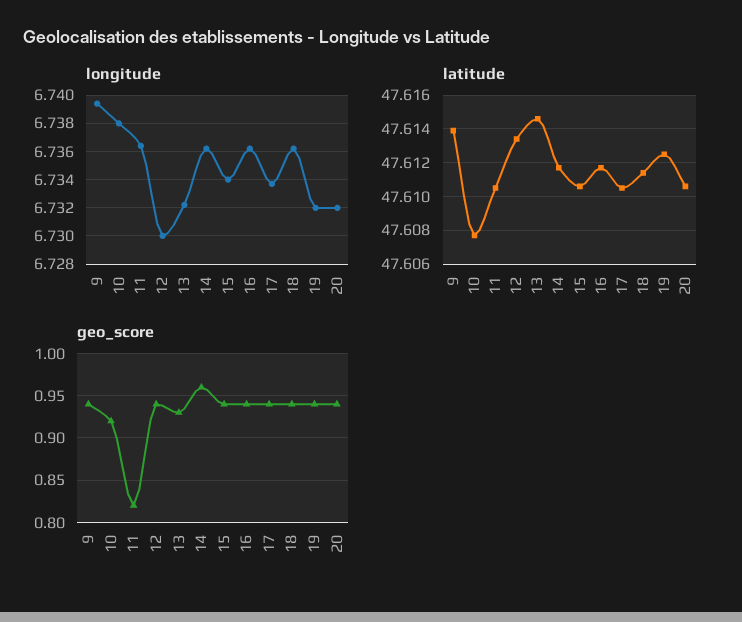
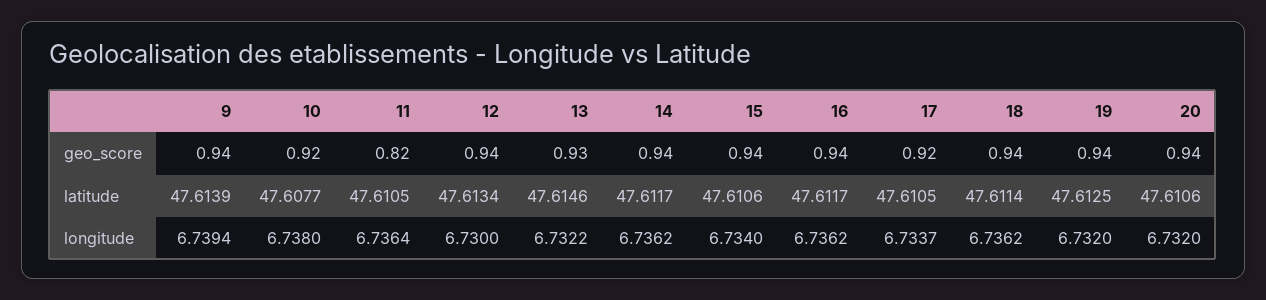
  {
    "longitude": {
      "9": 6.7394,
      "10": 6.738,
      "11": 6.7364,
      "12": 6.73,
      "13": 6.7322,
      "14": 6.7362,
      "15": 6.734,
      "16": 6.7362,
      "17": 6.7337,
      "18": 6.7362,
      "19": 6.732,
      "20": 6.732
    },
    "latitude": {
      "9": 47.6139,
      "10": 47.6077,
      "11": 47.6105,
      "12": 47.6134,
      "13": 47.6146,
      "14": 47.6117,
      "15": 47.6106,
      "16": 47.6117,
      "17": 47.6105,
      "18": 47.6114,
      "19": 47.6125,
      "20": 47.6106
    },
    "geo_score": {
      "9": 0.94,
      "10": 0.92,
      "11": 0.82,
      "12": 0.94,
      "13": 0.93,
-     "14": 0.96,
+     "14": 0.94,
      "15": 0.94,
      "16": 0.94,
-     "17": 0.94,
+     "17": 0.92,
      "18": 0.94,
      "19": 0.94,
      "20": 0.94
    }
  }

